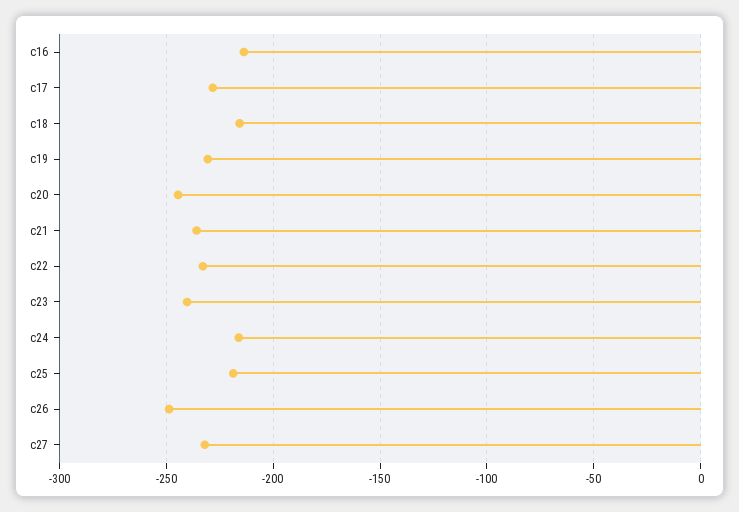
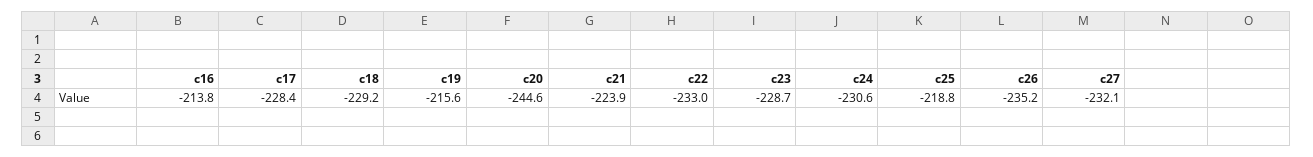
  {
    "c16": -213.8,
    "c17": -228.4,
-   "c18": -215,
+   "c18": -229.2,
-   "c19": -230,
+   "c19": -215.6,
    "c20": -244.6,
-   "c21": -235,
+   "c21": -223.9,
    "c22": -233,
-   "c23": -240,
+   "c23": -228.7,
-   "c24": -215,
+   "c24": -230.6,
    "c25": -218.8,
-   "c26": -250,
+   "c26": -235.2,
    "c27": -232.1
  }

